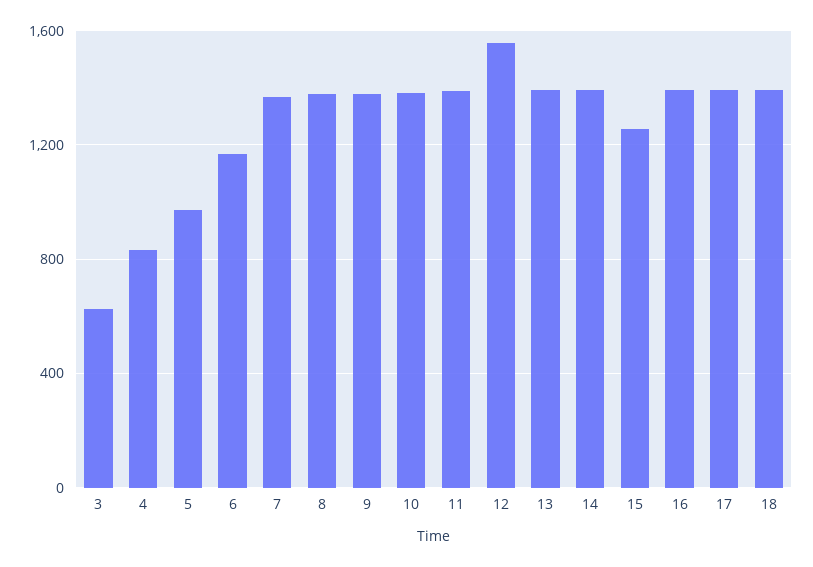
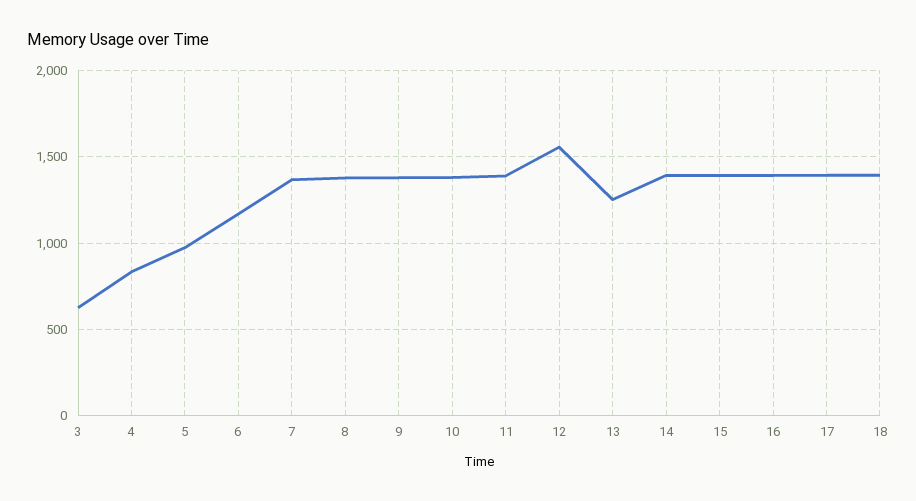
  {
    "3": 650,
    "4": 850,
    "5": 950,
    "6": 1150,
    "7": 1350,
    "8": 1400,
    "9": 1400,
    "10": 1400,
    "11": 1400,
    "12": 1550,
-   "13": 1400,
+   "13": 1250,
    "14": 1400,
-   "15": 1250,
+   "15": 1400,
    "16": 1400,
    "17": 1400,
    "18": 1400
  }

